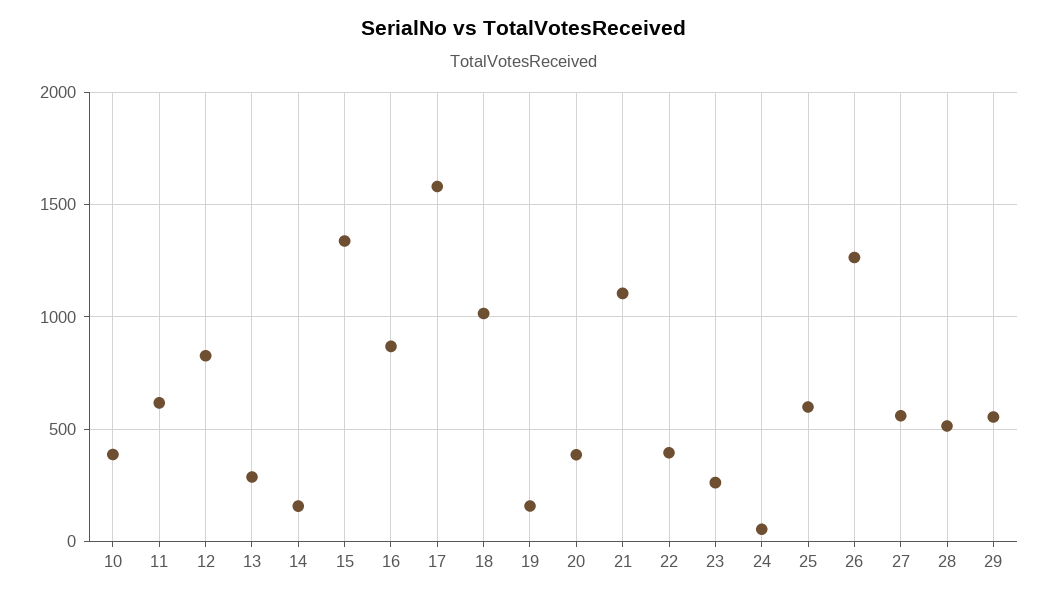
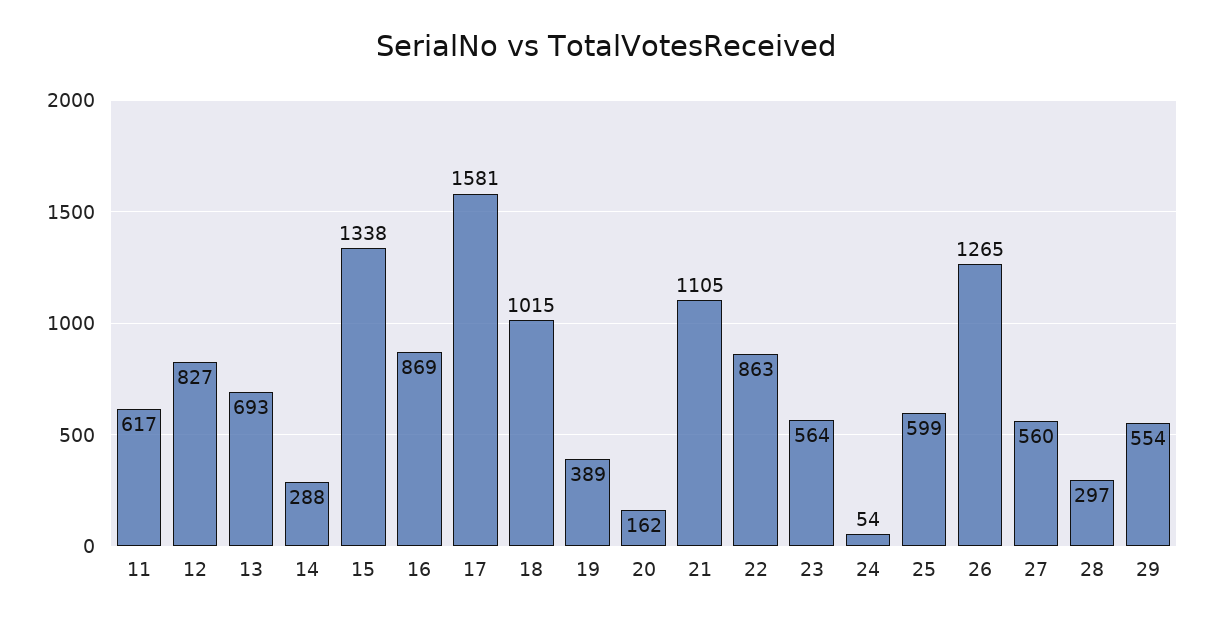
  {
-   "10": 400,
    "11": 617,
    "12": 827,
-   "13": 300,
+   "13": 693,
-   "14": 150,
+   "14": 288,
    "15": 1338,
    "16": 869,
    "17": 1581,
    "18": 1015,
-   "19": 150,
+   "19": 389,
-   "20": 400,
+   "20": 162,
    "21": 1105,
-   "22": 400,
+   "22": 863,
-   "23": 250,
+   "23": 564,
    "24": 54,
    "25": 599,
    "26": 1265,
    "27": 560,
-   "28": 500,
+   "28": 297,
    "29": 554
  }

